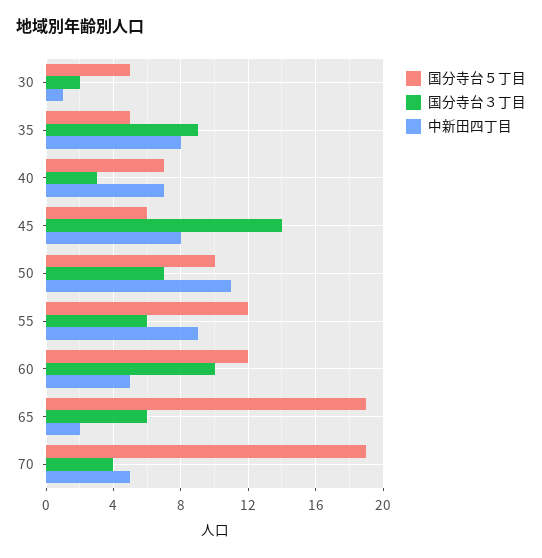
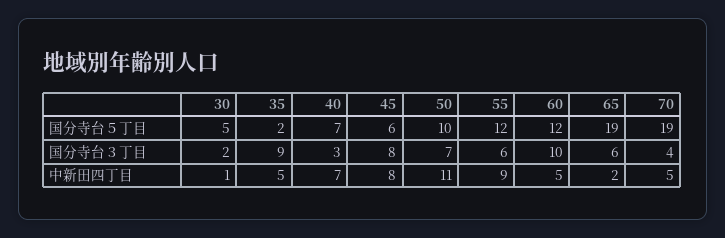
  {
    "国分寺台５丁目": {
      "30": 5,
-     "35": 5,
+     "35": 2,
      "40": 7,
      "45": 6,
      "50": 10,
      "55": 12,
      "60": 12,
      "65": 19,
      "70": 19
    },
    "国分寺台３丁目": {
      "30": 2,
      "35": 9,
      "40": 3,
-     "45": 14,
+     "45": 8,
      "50": 7,
      "55": 6,
      "60": 10,
      "65": 6,
      "70": 4
    },
    "中新田四丁目": {
      "30": 1,
-     "35": 8,
+     "35": 5,
      "40": 7,
      "45": 8,
      "50": 11,
      "55": 9,
      "60": 5,
      "65": 2,
      "70": 5
    }
  }

